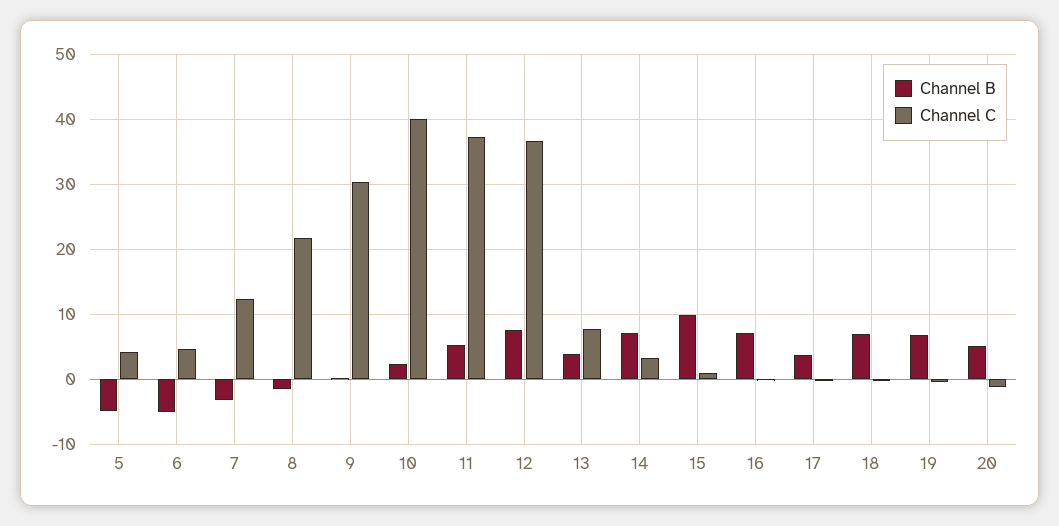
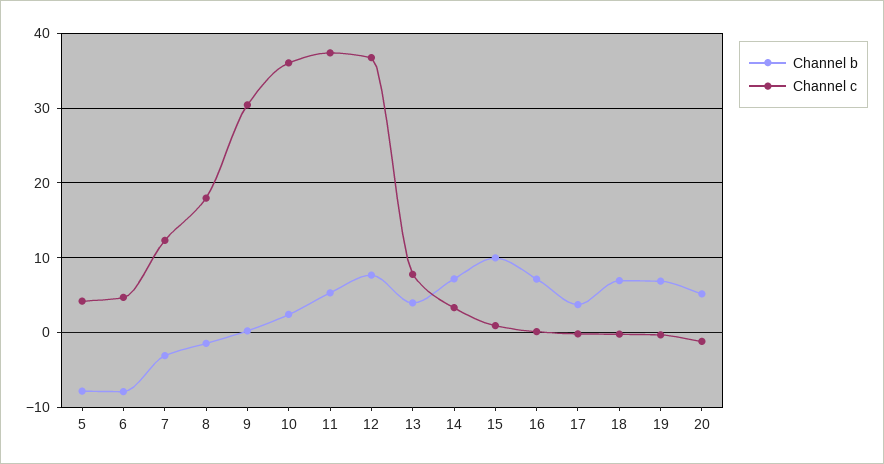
  {
    "Channel B": {
-     "5": -5,
+     "5": -8,
-     "6": -5,
+     "6": -8,
      "7": -3,
      "8": -1,
      "9": 0,
      "10": 2,
      "11": 5,
      "12": 8,
      "13": 4,
      "14": 7,
      "15": 10,
      "16": 7,
      "17": 4,
      "18": 7,
      "19": 7,
      "20": 5
    },
    "Channel C": {
      "5": 4,
      "6": 5,
      "7": 12,
-     "8": 22,
+     "8": 18,
      "9": 30,
-     "10": 40,
+     "10": 36,
      "11": 37,
      "12": 37,
      "13": 8,
      "14": 3,
      "15": 1,
      "16": 0,
      "17": 0,
      "18": 0,
      "19": 0,
      "20": -1
    }
  }

